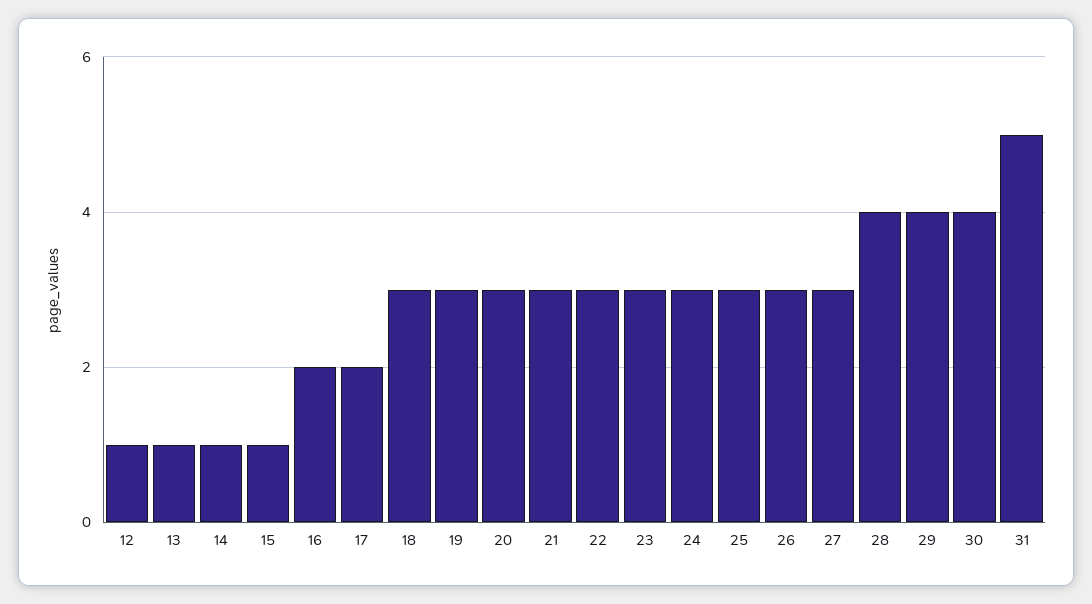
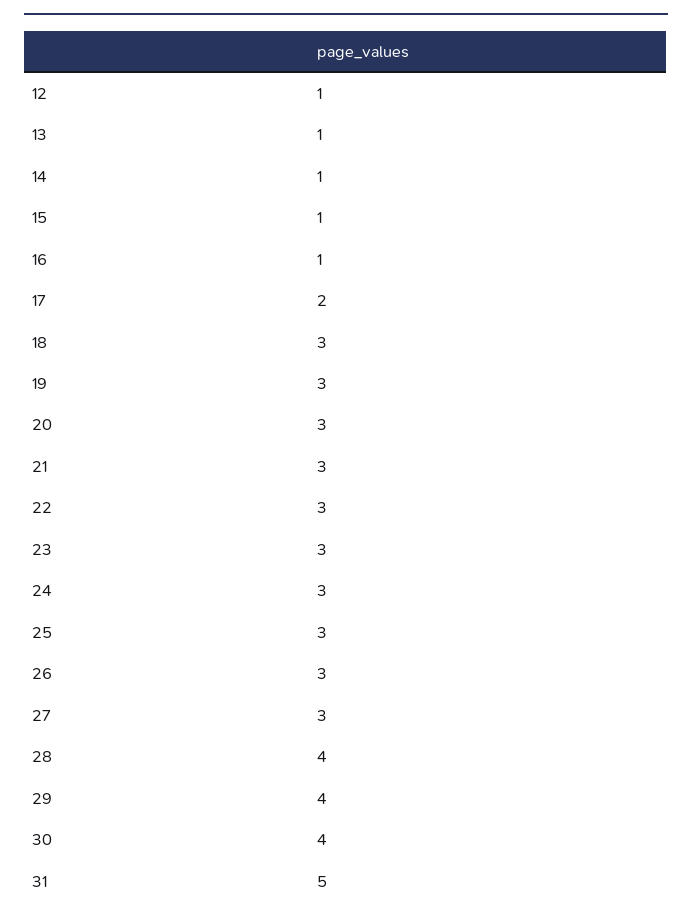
  {
    "12": 1,
    "13": 1,
    "14": 1,
    "15": 1,
-   "16": 2,
+   "16": 1,
    "17": 2,
    "18": 3,
    "19": 3,
    "20": 3,
    "21": 3,
    "22": 3,
    "23": 3,
    "24": 3,
    "25": 3,
    "26": 3,
    "27": 3,
    "28": 4,
    "29": 4,
    "30": 4,
    "31": 5
  }

